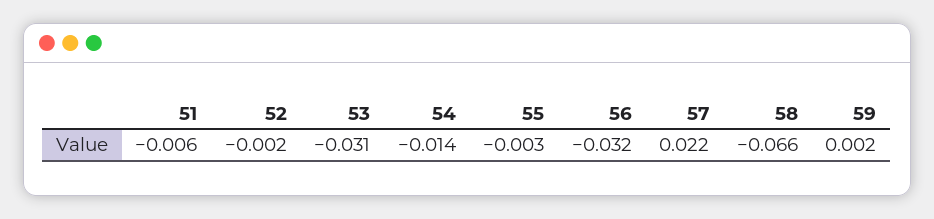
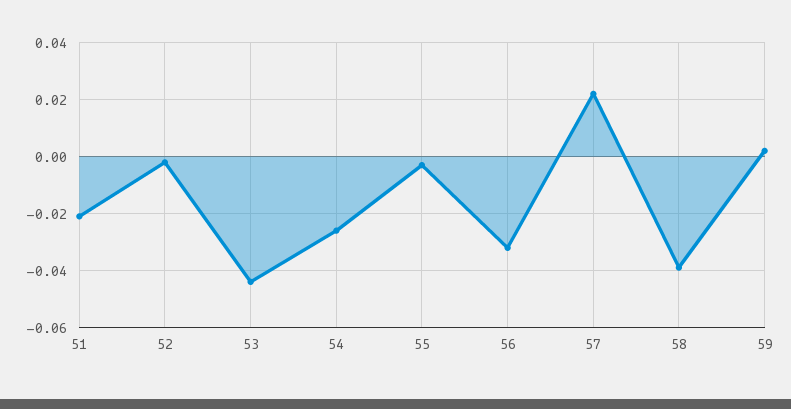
  {
-   "51": -0.006,
+   "51": -0.02,
    "52": -0.002,
-   "53": -0.031,
+   "53": -0.045,
-   "54": -0.014,
+   "54": -0.025,
    "55": -0.003,
    "56": -0.032,
    "57": 0.022,
-   "58": -0.066,
+   "58": -0.04,
    "59": 0.002
  }

